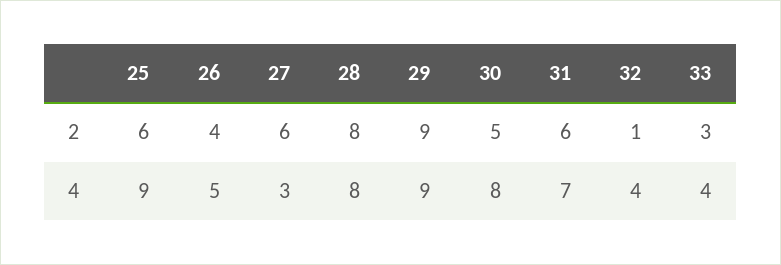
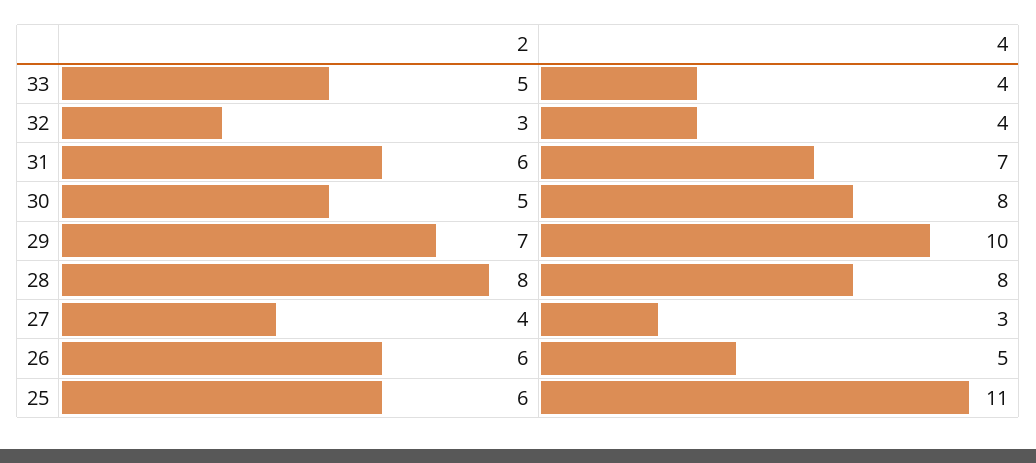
  {
    "25": {
      "2": 6,
-     "4": 9
+     "4": 11
    },
    "26": {
-     "2": 4,
+     "2": 6,
      "4": 5
    },
    "27": {
-     "2": 6,
+     "2": 4,
      "4": 3
    },
    "28": {
      "2": 8,
      "4": 8
    },
    "29": {
-     "2": 9,
+     "2": 7,
-     "4": 9
+     "4": 10
    },
    "30": {
      "2": 5,
      "4": 8
    },
    "31": {
      "2": 6,
      "4": 7
    },
    "32": {
-     "2": 1,
+     "2": 3,
      "4": 4
    },
    "33": {
-     "2": 3,
+     "2": 5,
      "4": 4
    }
  }

